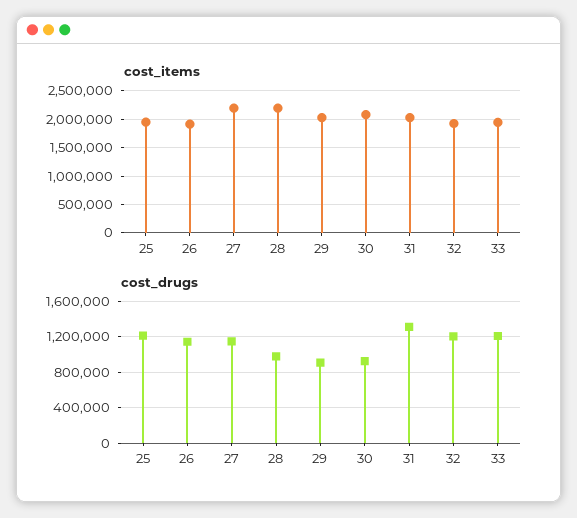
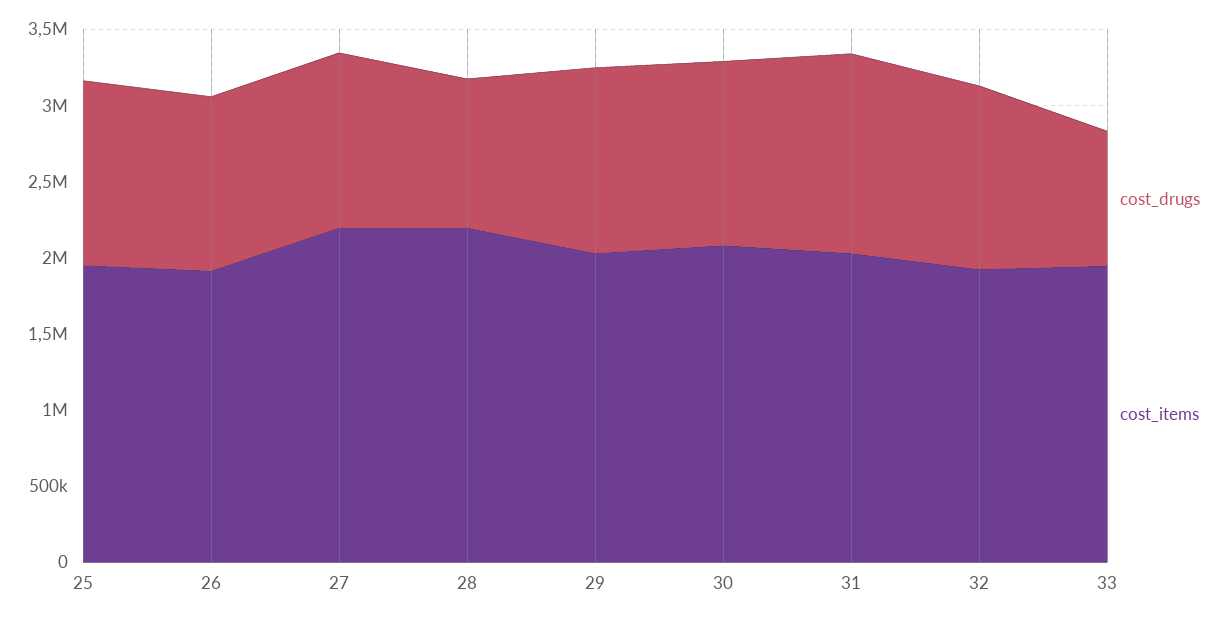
  {
    "cost_items": {
      "25": 2000000,
      "26": 1900000,
      "27": 2200000,
      "28": 2200000,
      "29": 2000000,
      "30": 2100000,
      "31": 2000000,
      "32": 1900000,
      "33": 1900000
    },
    "cost_drugs": {
      "25": 1200000,
      "26": 1100000,
      "27": 1100000,
      "28": 1000000,
-     "29": 900000,
+     "29": 1200000,
-     "30": 900000,
+     "30": 1200000,
      "31": 1300000,
      "32": 1200000,
-     "33": 1200000
+     "33": 900000
    }
  }

